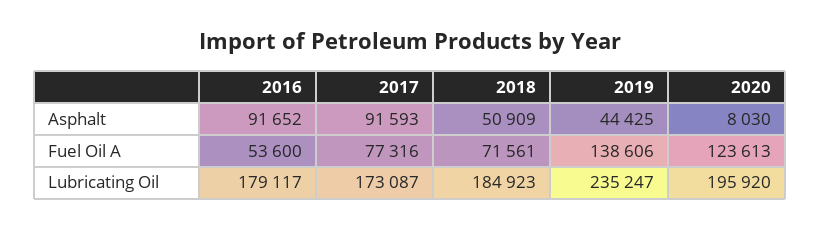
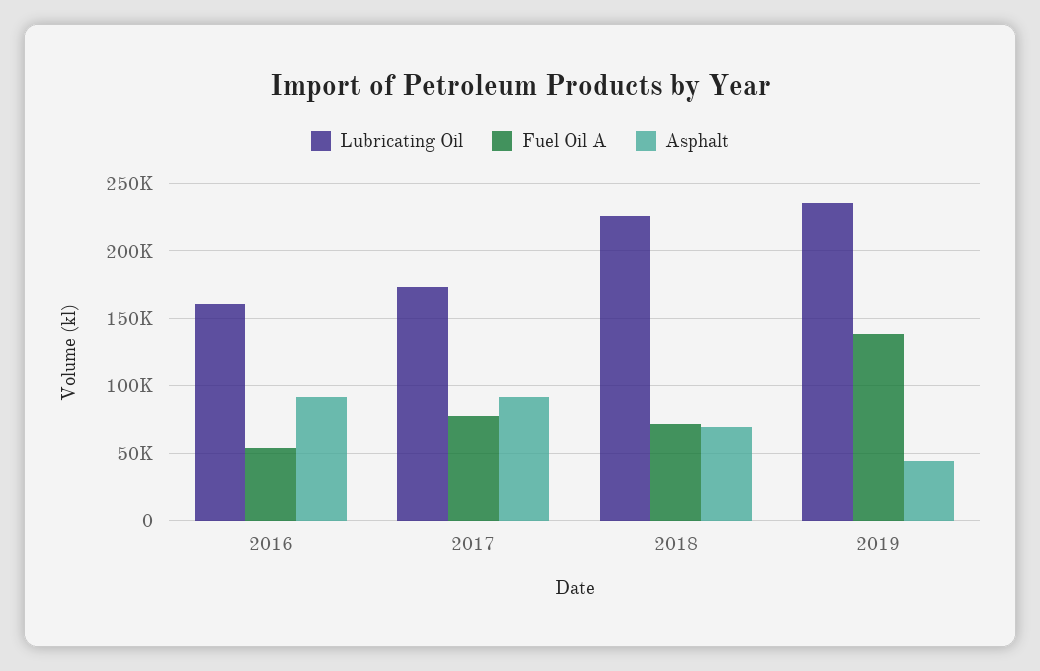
  {
    "Asphalt": {
      "2016": 91652,
      "2017": 91593,
-     "2018": 50909,
+     "2018": 70000,
-     "2019": 44425,
+     "2019": 44425
-     "2020": 8030
    },
    "Fuel Oil A": {
      "2016": 53600,
      "2017": 77316,
      "2018": 71561,
-     "2019": 138606,
+     "2019": 138606
-     "2020": 123613
    },
    "Lubricating Oil": {
-     "2016": 179117,
+     "2016": 160000,
      "2017": 173087,
-     "2018": 184923,
+     "2018": 225000,
-     "2019": 235247,
+     "2019": 235247
-     "2020": 195920
    }
  }

